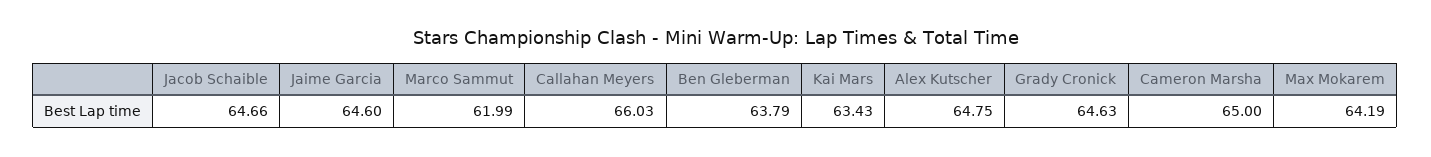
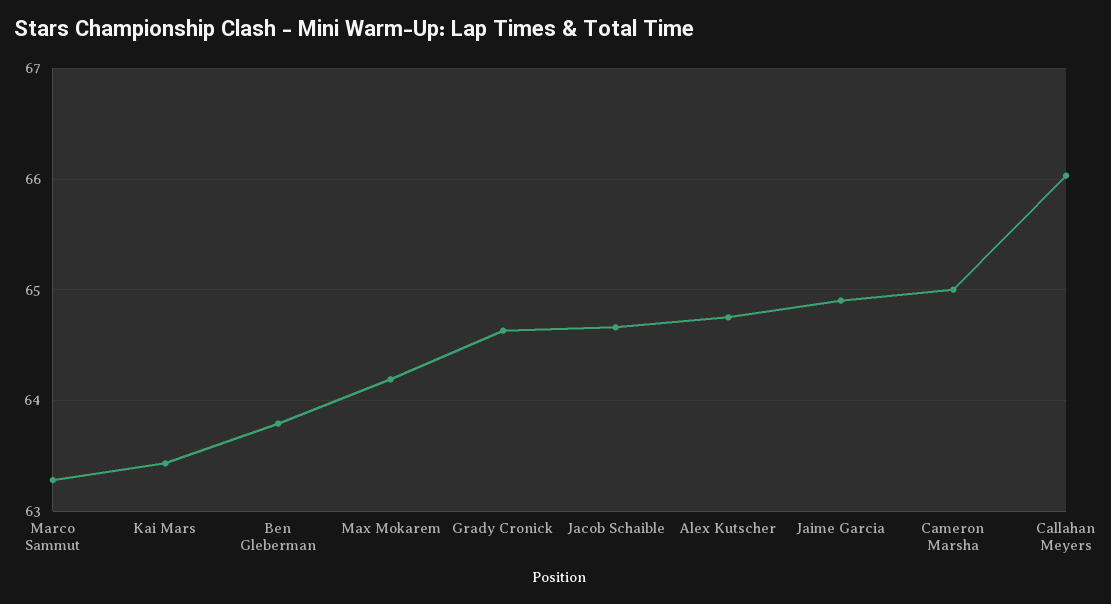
  {
    "Jacob Schaible": 64.66,
-   "Jaime Garcia": 64.6,
+   "Jaime Garcia": 64.9,
-   "Marco Sammut": 61.99,
+   "Marco Sammut": 63.3,
    "Callahan Meyers": 66.03,
    "Ben Gleberman": 63.79,
    "Kai Mars": 63.43,
    "Alex Kutscher": 64.75,
    "Grady Cronick": 64.63,
    "Cameron Marsha": 65,
    "Max Mokarem": 64.19
  }

